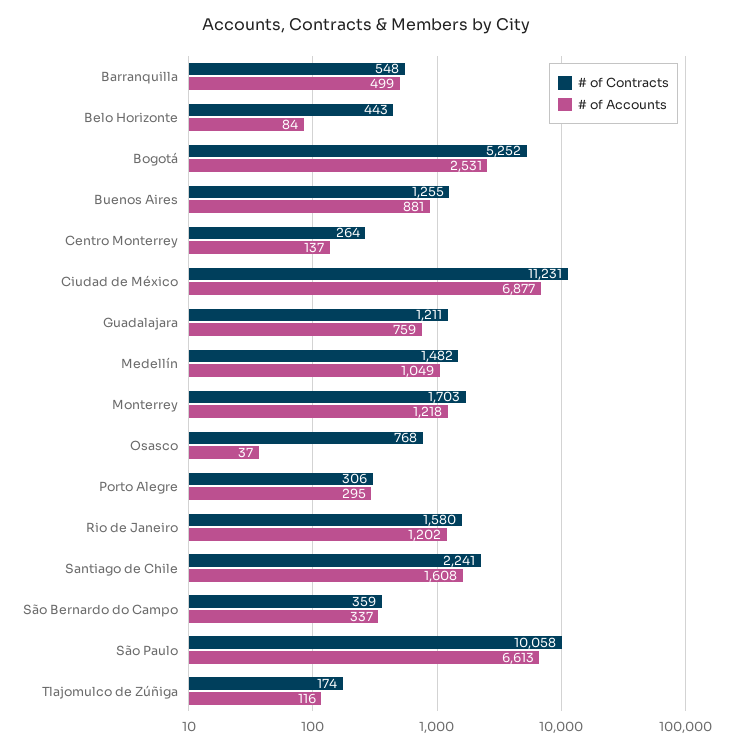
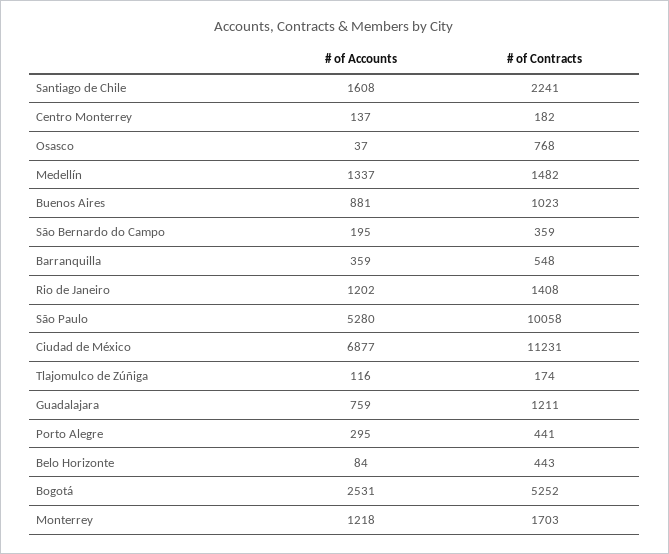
  {
    "# of Contracts": {
      "Barranquilla": 548,
      "Belo Horizonte": 443,
      "Bogotá": 5252,
-     "Buenos Aires": 1255,
+     "Buenos Aires": 1023,
-     "Centro Monterrey": 264,
+     "Centro Monterrey": 182,
      "Ciudad de México": 11231,
      "Guadalajara": 1211,
      "Medellín": 1482,
      "Monterrey": 1703,
      "Osasco": 768,
-     "Porto Alegre": 306,
+     "Porto Alegre": 441,
-     "Rio de Janeiro": 1580,
+     "Rio de Janeiro": 1408,
      "Santiago de Chile": 2241,
      "São Bernardo do Campo": 359,
      "São Paulo": 10058,
      "Tlajomulco de Zúñiga": 174
    },
    "# of Accounts": {
-     "Barranquilla": 499,
+     "Barranquilla": 359,
      "Belo Horizonte": 84,
      "Bogotá": 2531,
      "Buenos Aires": 881,
      "Centro Monterrey": 137,
      "Ciudad de México": 6877,
      "Guadalajara": 759,
-     "Medellín": 1049,
+     "Medellín": 1337,
      "Monterrey": 1218,
      "Osasco": 37,
      "Porto Alegre": 295,
      "Rio de Janeiro": 1202,
      "Santiago de Chile": 1608,
-     "São Bernardo do Campo": 337,
+     "São Bernardo do Campo": 195,
-     "São Paulo": 6613,
+     "São Paulo": 5280,
      "Tlajomulco de Zúñiga": 116
    }
  }

